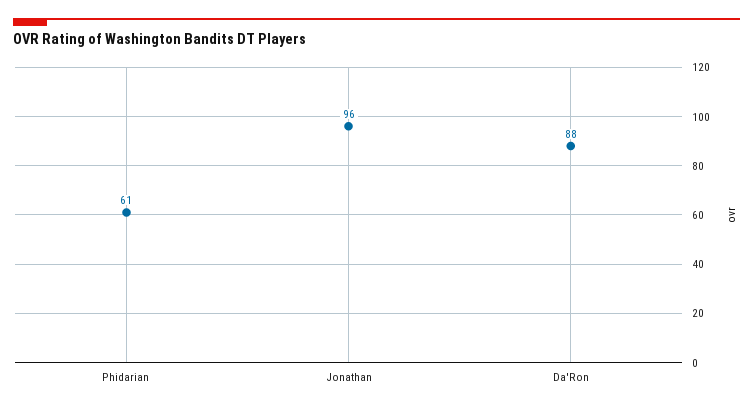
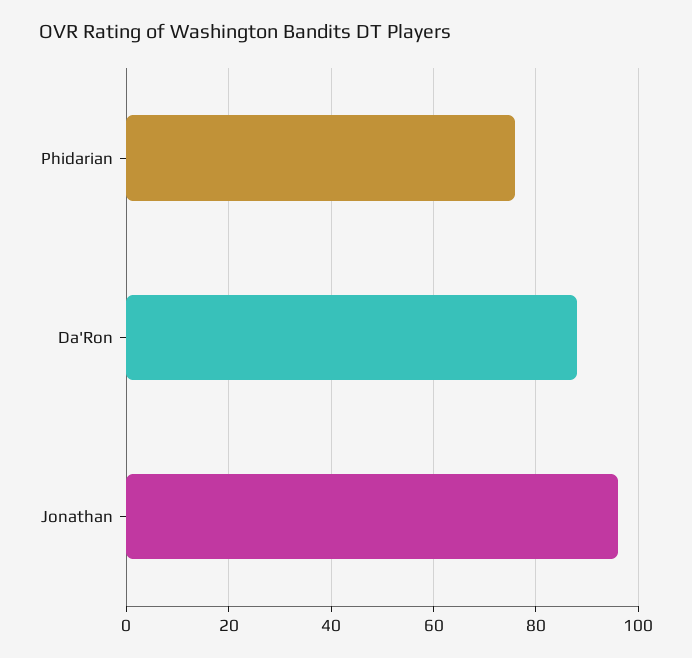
  {
-   "Phidarian": 61,
+   "Phidarian": 75,
    "Jonathan": 96,
    "Da'Ron": 88
  }

